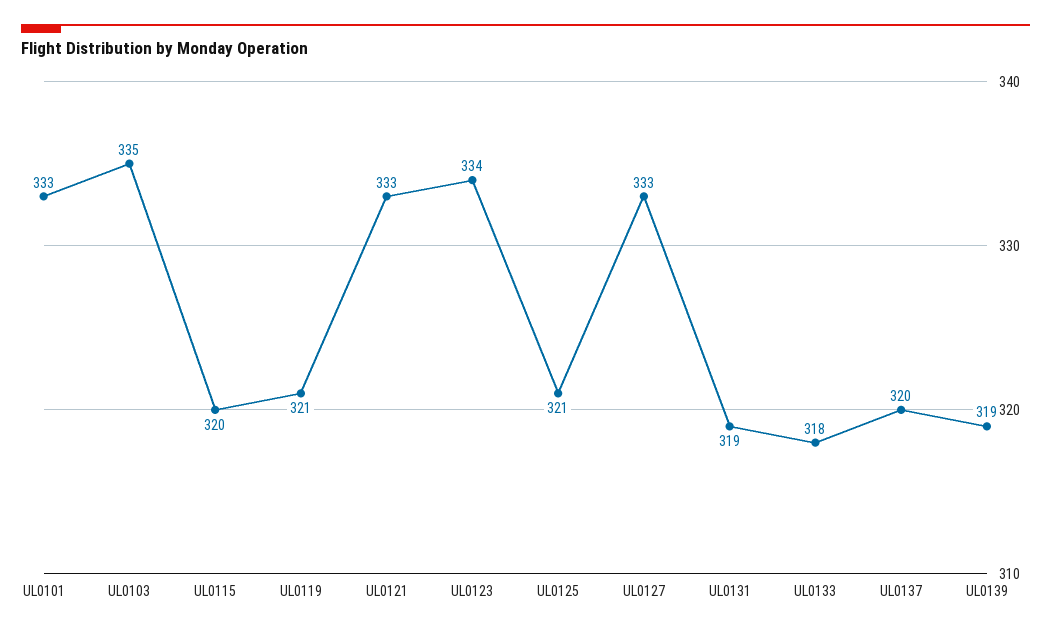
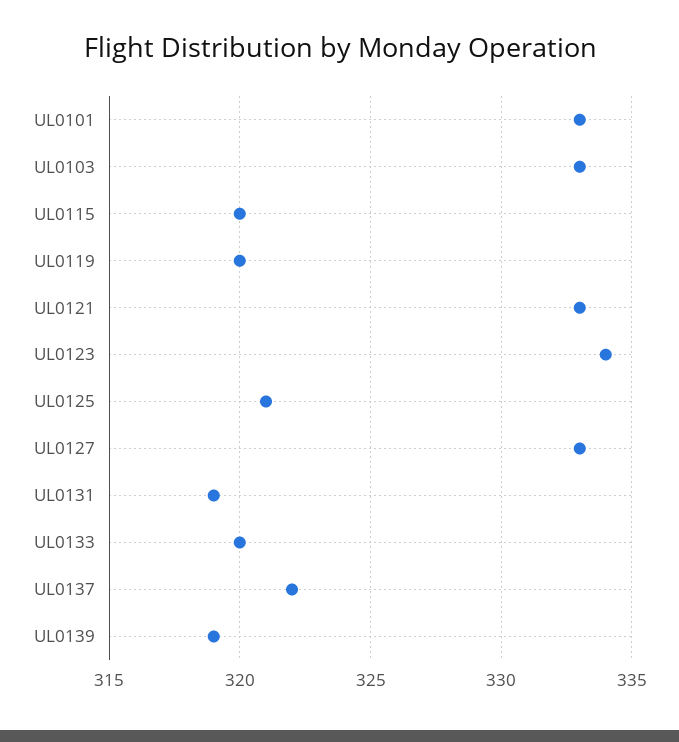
  {
    "UL0101": 333,
-   "UL0103": 335,
+   "UL0103": 333,
    "UL0115": 320,
-   "UL0119": 321,
+   "UL0119": 320,
    "UL0121": 333,
    "UL0123": 334,
    "UL0125": 321,
    "UL0127": 333,
    "UL0131": 319,
-   "UL0133": 318,
+   "UL0133": 320,
-   "UL0137": 320,
+   "UL0137": 322,
    "UL0139": 319
  }

